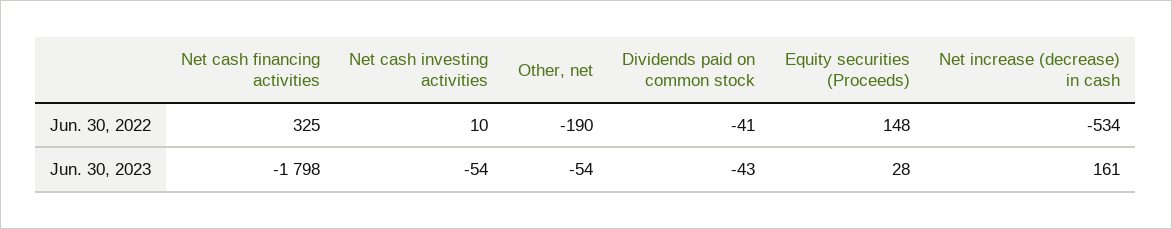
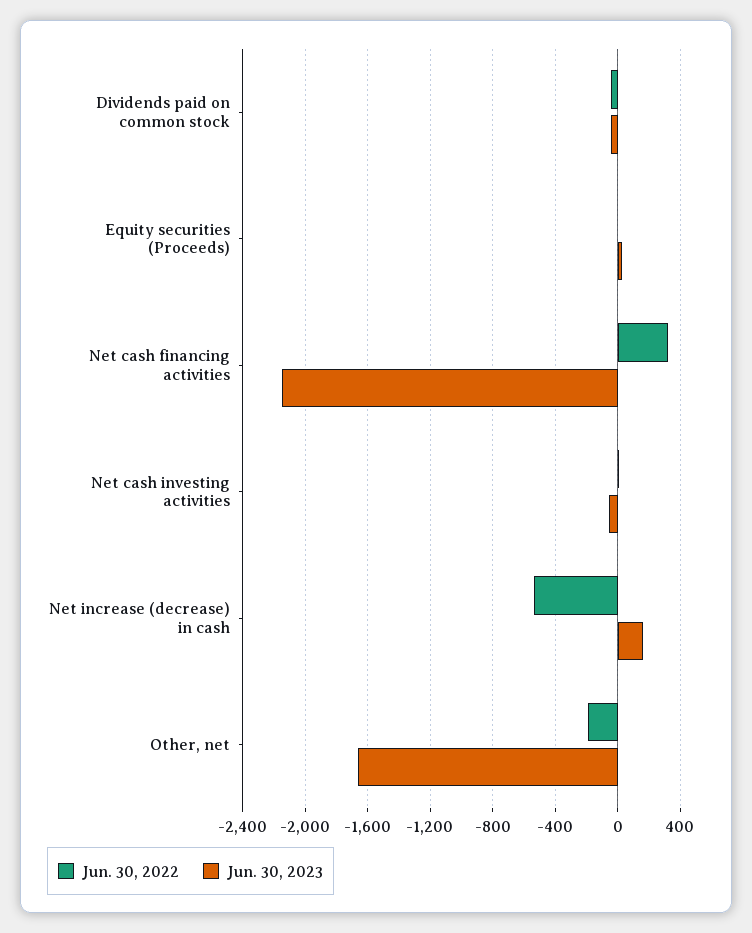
  {
    "Jun. 30, 2022": {
      "Net cash financing activities": 325,
      "Net cash investing activities": 10,
      "Other, net": -190,
      "Dividends paid on common stock": -41,
-     "Equity securities (Proceeds)": 148,
+     "Equity securities (Proceeds)": 0,
      "Net increase (decrease) in cash": -534
    },
    "Jun. 30, 2023": {
-     "Net cash financing activities": -1798,
+     "Net cash financing activities": -2150,
      "Net cash investing activities": -54,
-     "Other, net": -54,
+     "Other, net": -1650,
      "Dividends paid on common stock": -43,
      "Equity securities (Proceeds)": 28,
      "Net increase (decrease) in cash": 161
    }
  }

